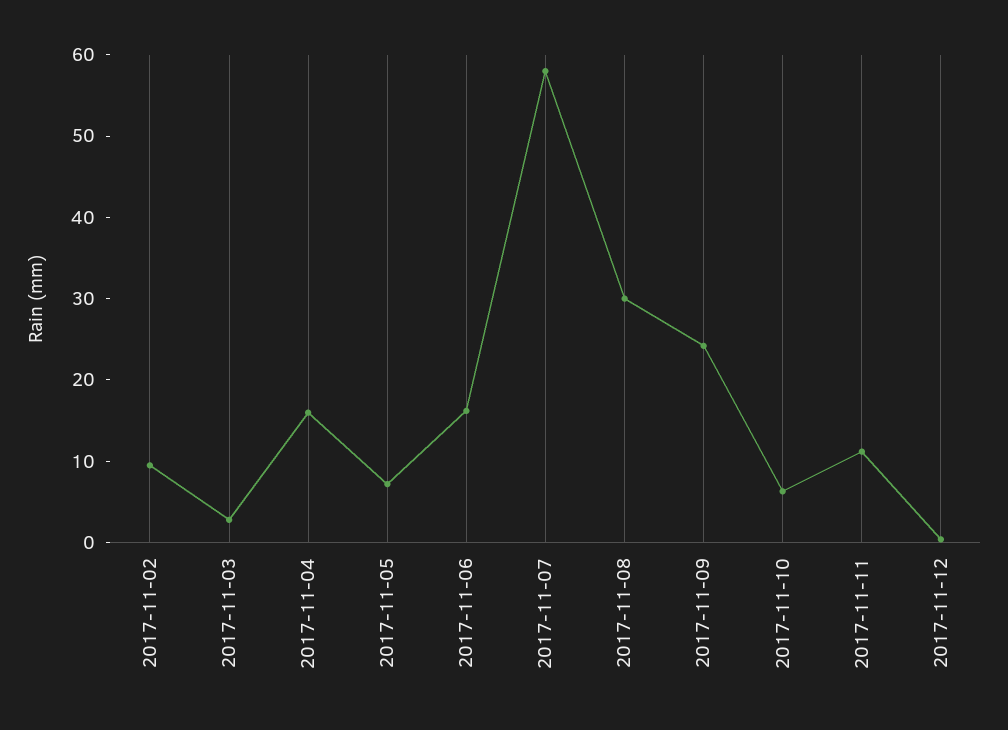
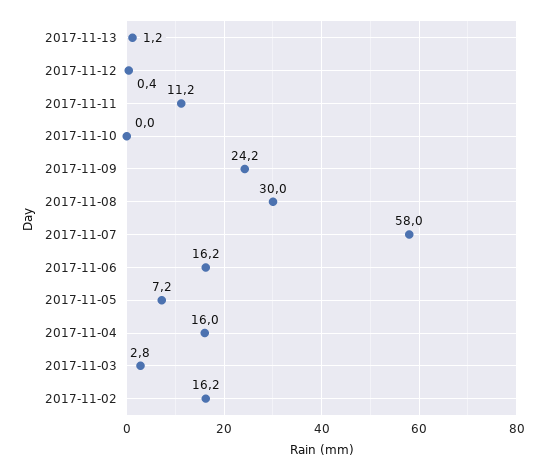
  {
-   "2017-11-02": 10,
+   "2017-11-02": 16.2,
    "2017-11-03": 2.8,
    "2017-11-04": 16,
    "2017-11-05": 7.2,
    "2017-11-06": 16.2,
    "2017-11-07": 58,
    "2017-11-08": 30,
    "2017-11-09": 24.2,
-   "2017-11-10": 6,
+   "2017-11-10": 0,
    "2017-11-11": 11.2,
-   "2017-11-12": 0.4
+   "2017-11-12": 0.4,
+   "2017-11-13": 1.2
  }

